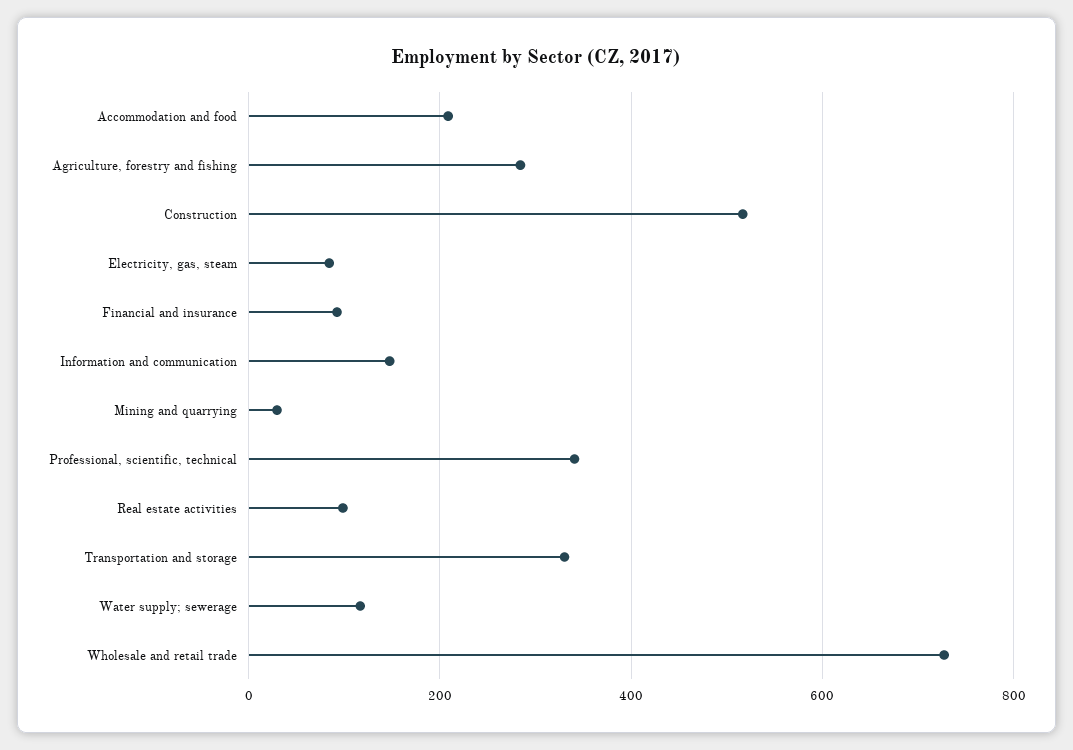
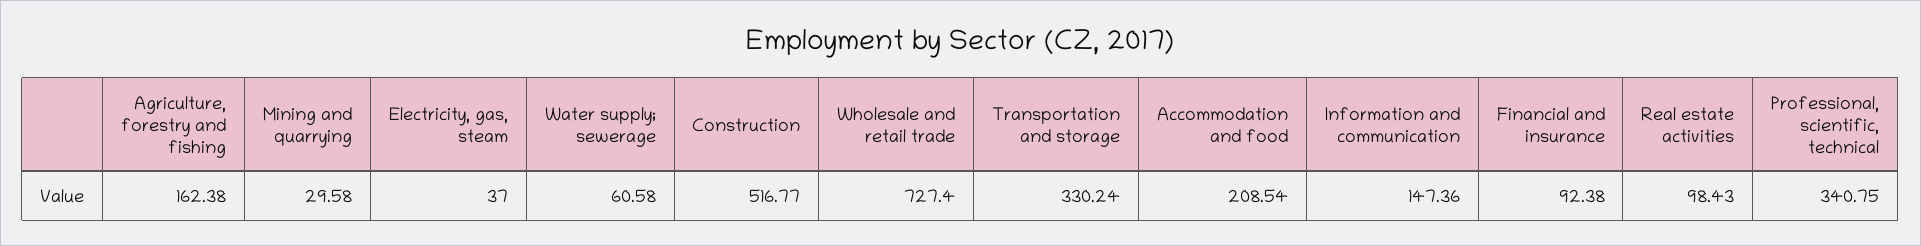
  {
    "Accommodation and food": 208.54,
-   "Agriculture, forestry and fishing": 280,
+   "Agriculture, forestry and fishing": 162.38,
    "Construction": 516.77,
-   "Electricity, gas, steam": 80,
+   "Electricity, gas, steam": 37,
    "Financial and insurance": 92.38,
    "Information and communication": 147.36,
    "Mining and quarrying": 29.58,
    "Professional, scientific, technical": 340.75,
    "Real estate activities": 98.43,
    "Transportation and storage": 330.24,
-   "Water supply; sewerage": 120,
+   "Water supply; sewerage": 60.58,
    "Wholesale and retail trade": 727.4
  }

